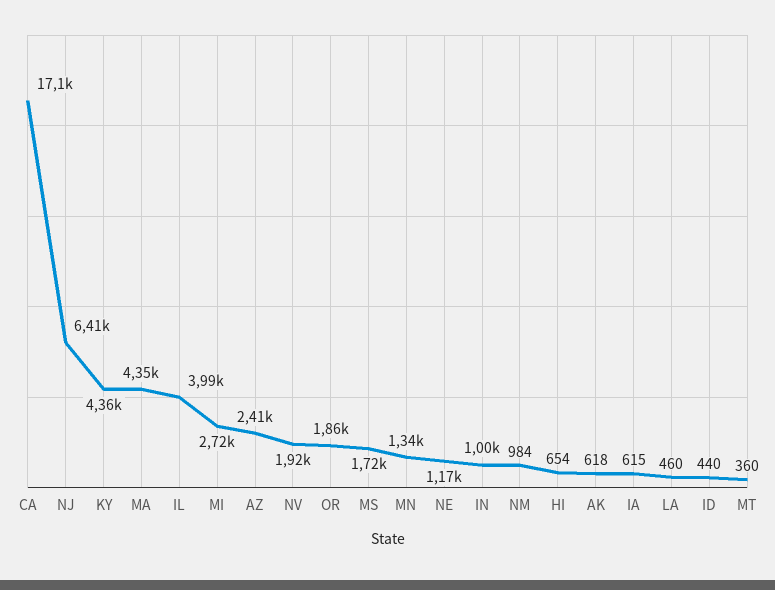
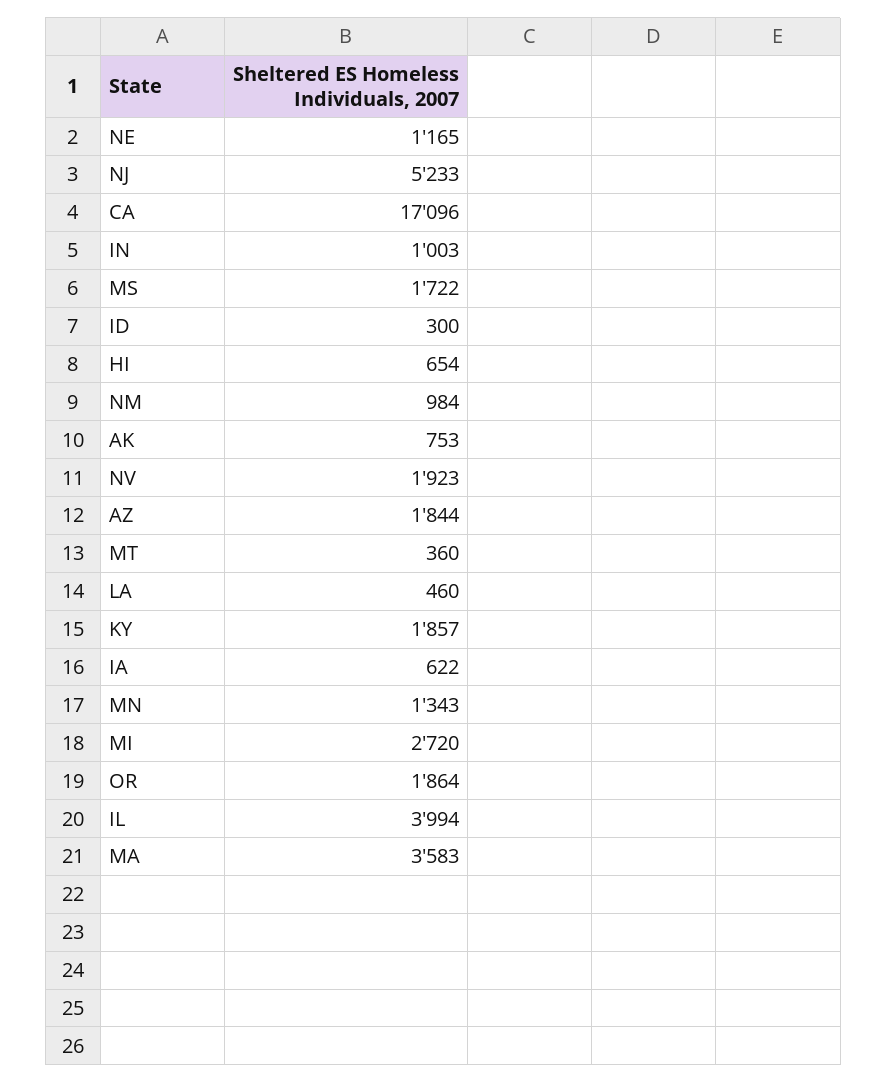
  {
    "CA": 17096,
-   "NJ": 6410,
+   "NJ": 5233,
-   "KY": 4360,
+   "KY": 1857,
-   "MA": 4350,
+   "MA": 3583,
    "IL": 3994,
    "MI": 2720,
-   "AZ": 2410,
+   "AZ": 1844,
    "NV": 1923,
    "OR": 1864,
    "MS": 1722,
    "MN": 1343,
    "NE": 1165,
    "IN": 1003,
    "NM": 984,
    "HI": 654,
-   "AK": 618,
+   "AK": 753,
-   "IA": 615,
+   "IA": 622,
    "LA": 460,
-   "ID": 440,
+   "ID": 300,
    "MT": 360
  }

